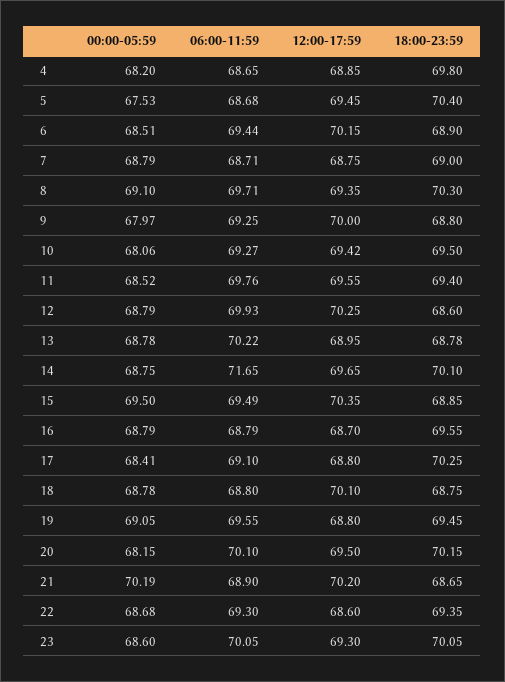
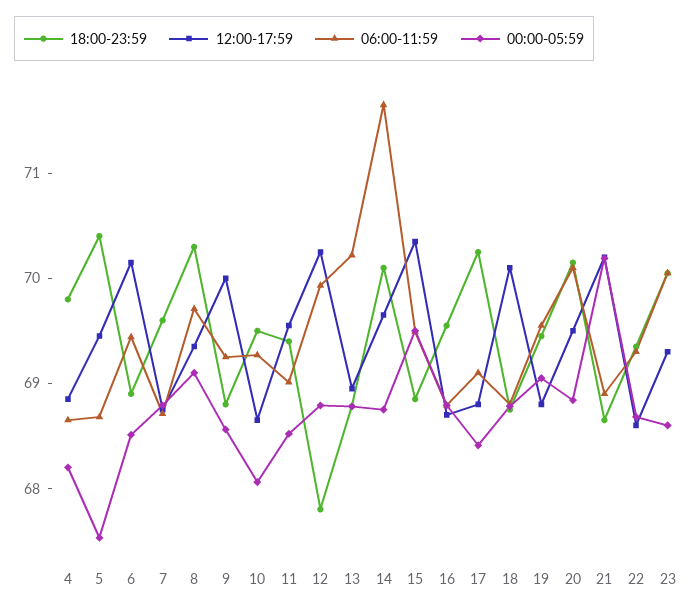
  {
    "00:00-05:59": {
      "4": 68.2,
      "5": 67.53,
      "6": 68.51,
      "7": 68.79,
      "8": 69.1,
-     "9": 67.97,
+     "9": 68.6,
      "10": 68.06,
      "11": 68.52,
      "12": 68.79,
      "13": 68.78,
      "14": 68.75,
      "15": 69.5,
      "16": 68.79,
      "17": 68.41,
      "18": 68.78,
      "19": 69.05,
-     "20": 68.15,
+     "20": 68.8,
      "21": 70.19,
      "22": 68.68,
      "23": 68.6
    },
    "06:00-11:59": {
      "4": 68.65,
      "5": 68.68,
      "6": 69.44,
      "7": 68.71,
      "8": 69.71,
      "9": 69.25,
      "10": 69.27,
-     "11": 69.76,
+     "11": 69,
      "12": 69.93,
      "13": 70.22,
      "14": 71.65,
      "15": 69.49,
      "16": 68.79,
      "17": 69.1,
      "18": 68.8,
      "19": 69.55,
      "20": 70.1,
      "21": 68.9,
      "22": 69.3,
      "23": 70.05
    },
    "12:00-17:59": {
      "4": 68.85,
      "5": 69.45,
      "6": 70.15,
      "7": 68.75,
      "8": 69.35,
      "9": 70,
-     "10": 69.42,
+     "10": 68.6,
      "11": 69.55,
      "12": 70.25,
      "13": 68.95,
      "14": 69.65,
      "15": 70.35,
      "16": 68.7,
      "17": 68.8,
      "18": 70.1,
      "19": 68.8,
      "20": 69.5,
      "21": 70.2,
      "22": 68.6,
      "23": 69.3
    },
    "18:00-23:59": {
      "4": 69.8,
      "5": 70.4,
      "6": 68.9,
-     "7": 69,
+     "7": 69.6,
      "8": 70.3,
      "9": 68.8,
      "10": 69.5,
      "11": 69.4,
-     "12": 68.6,
+     "12": 67.8,
      "13": 68.78,
      "14": 70.1,
      "15": 68.85,
      "16": 69.55,
      "17": 70.25,
      "18": 68.75,
      "19": 69.45,
      "20": 70.15,
      "21": 68.65,
      "22": 69.35,
      "23": 70.05
    }
  }

